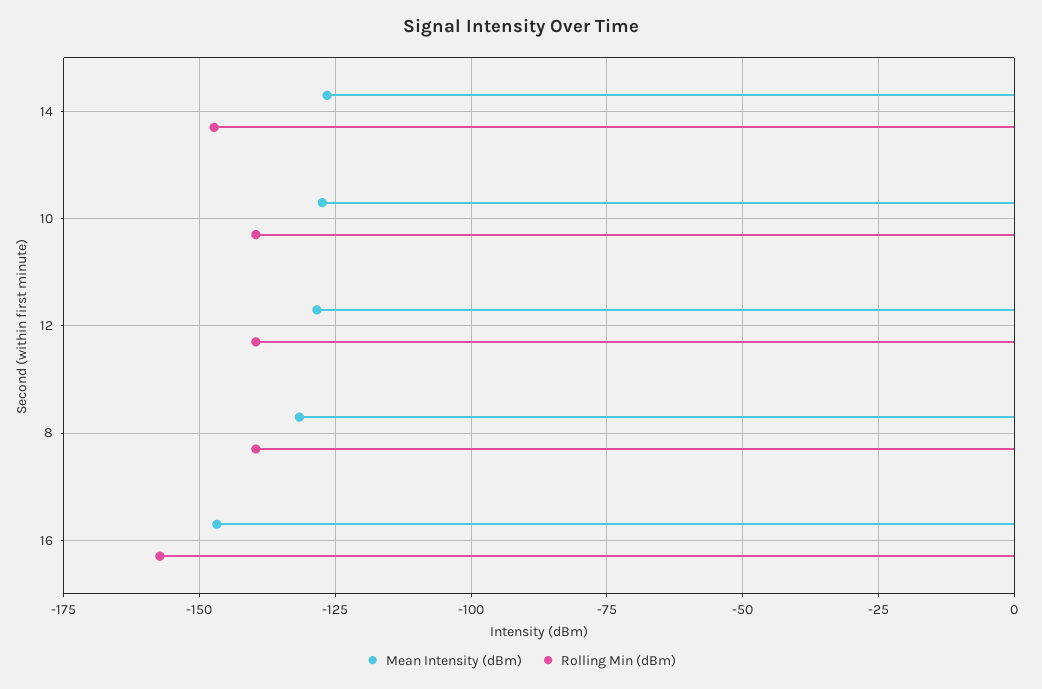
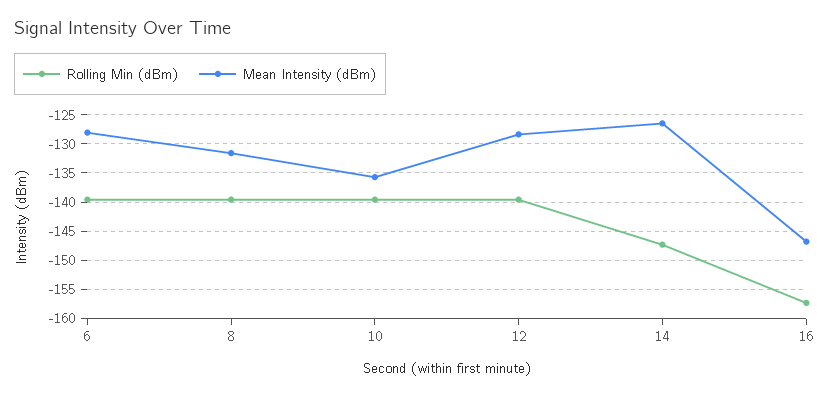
  {
    "Mean Intensity (dBm)": {
      "14": -127.5,
-     "10": -127.5,
+     "10": -135,
      "12": -127.5,
      "8": -132.5,
-     "16": -147.5
+     "16": -147.5,
+     "6": -127.5
    },
    "Rolling Min (dBm)": {
      "14": -147.5,
      "10": -140,
      "12": -140,
      "8": -140,
-     "16": -157.5
+     "16": -157.5,
+     "6": -140
    }
  }

